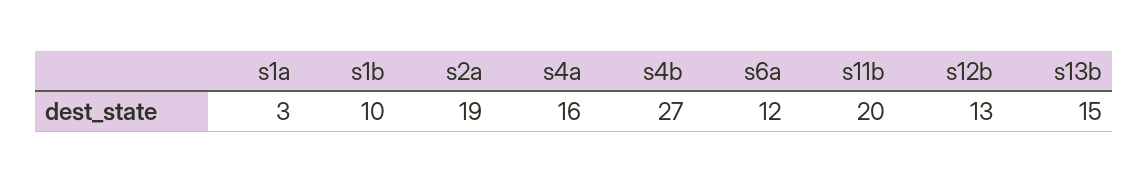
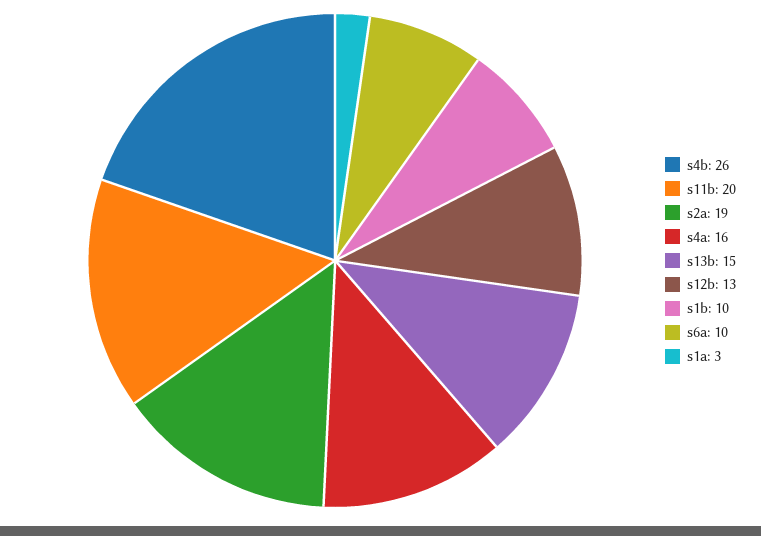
  {
    "s1a": 3,
    "s1b": 10,
    "s2a": 19,
    "s4a": 16,
-   "s4b": 27,
+   "s4b": 26,
-   "s6a": 12,
+   "s6a": 10,
    "s11b": 20,
    "s12b": 13,
    "s13b": 15
  }

